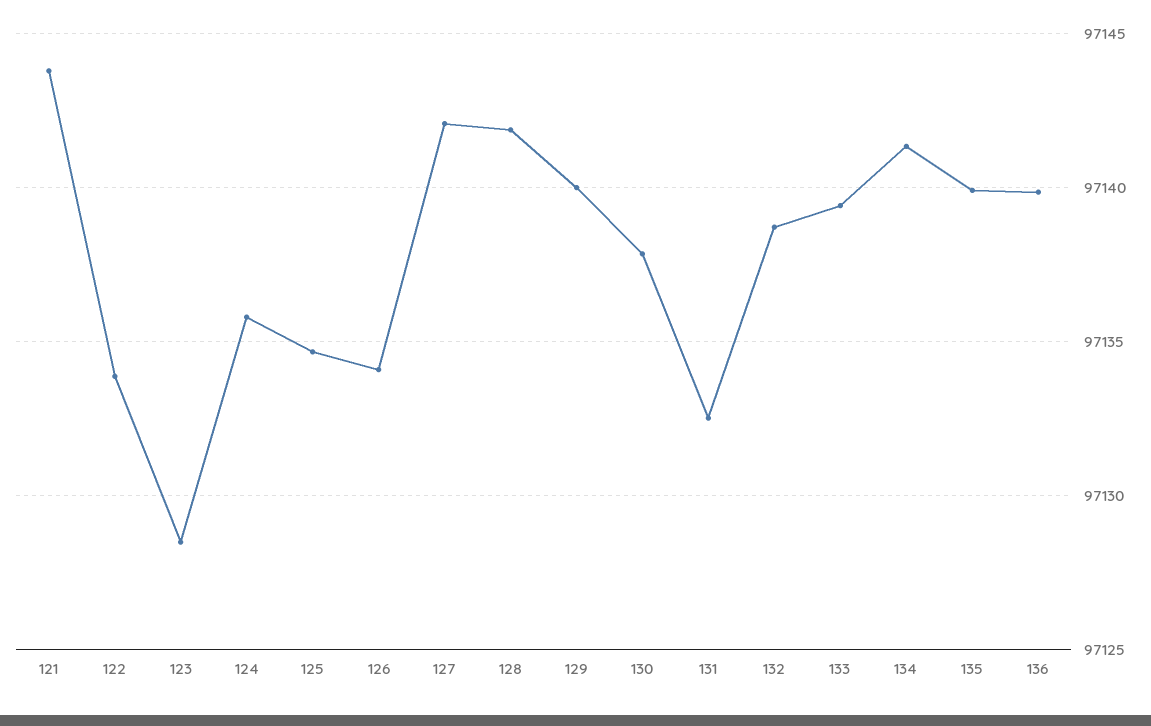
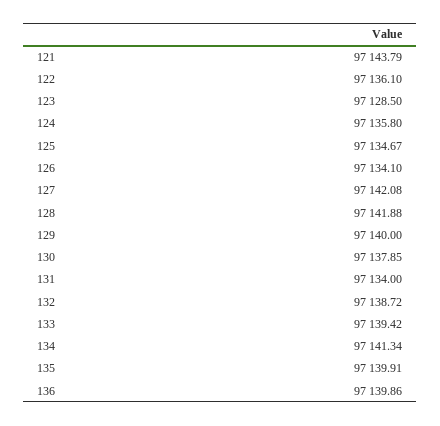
  {
    "121": 97143.79,
-   "122": 97134,
+   "122": 97136.1,
    "123": 97128.5,
    "124": 97135.8,
    "125": 97134.67,
    "126": 97134.1,
    "127": 97142.08,
    "128": 97141.88,
    "129": 97140,
    "130": 97137.85,
-   "131": 97132.5,
+   "131": 97134,
    "132": 97138.72,
    "133": 97139.42,
    "134": 97141.34,
    "135": 97139.91,
    "136": 97139.86
  }

